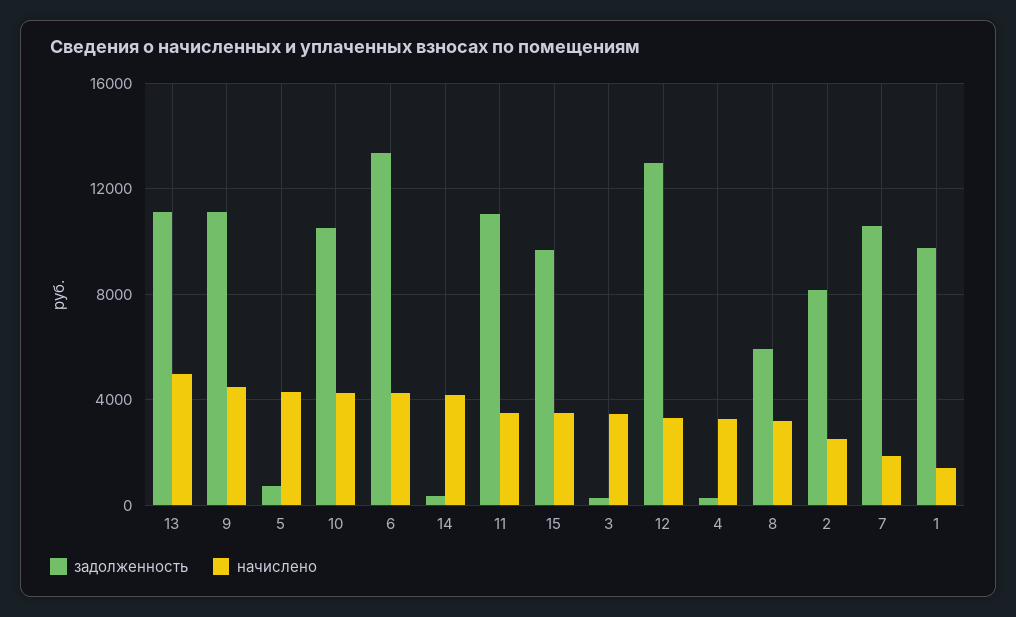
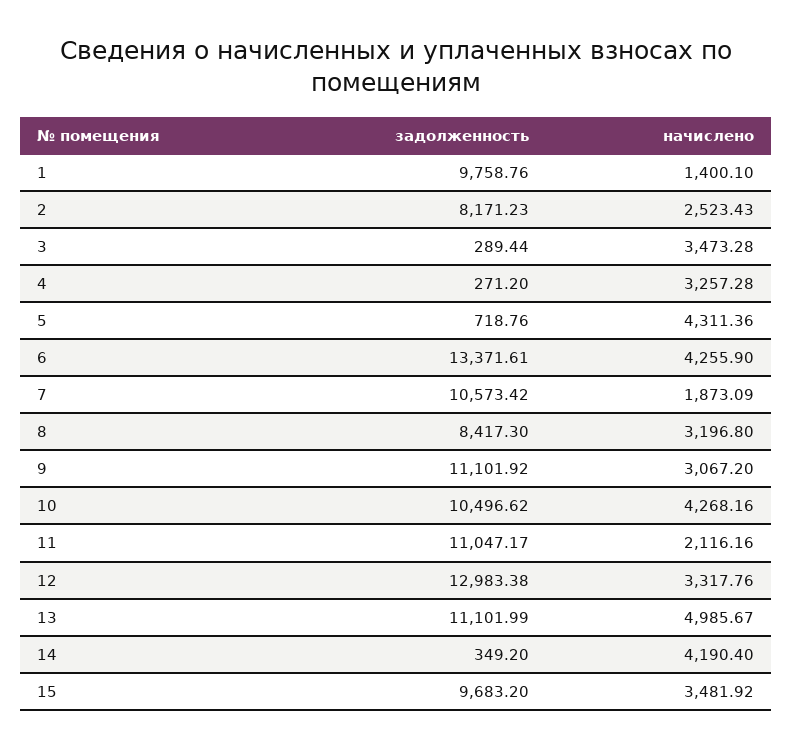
  {
    "задолженность": {
      "13": 11101.99,
      "9": 11101.92,
      "5": 718.76,
      "10": 10496.62,
      "6": 13371.61,
      "14": 349.2,
      "11": 11047.17,
      "15": 9683.2,
      "3": 289.44,
      "12": 12983.38,
      "4": 271.2,
-     "8": 6000,
+     "8": 8417.3,
      "2": 8171.23,
      "7": 10573.42,
      "1": 9758.76
    },
    "начислено": {
      "13": 4985.67,
-     "9": 4500,
+     "9": 3067.2,
      "5": 4311.36,
      "10": 4268.16,
      "6": 4255.9,
      "14": 4190.4,
-     "11": 3500,
+     "11": 2116.16,
      "15": 3481.92,
      "3": 3473.28,
      "12": 3317.76,
      "4": 3257.28,
      "8": 3196.8,
      "2": 2523.43,
      "7": 1873.09,
      "1": 1400.1
    }
  }

